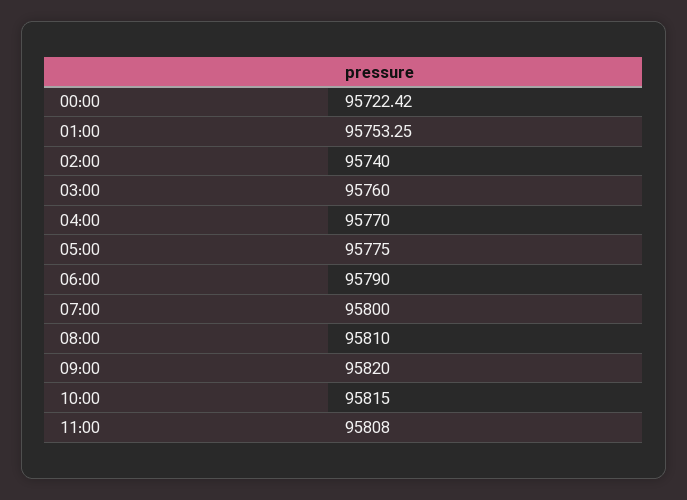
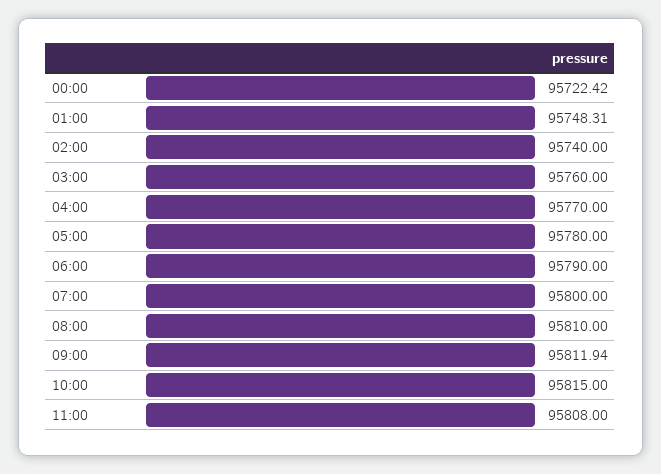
  {
    "00:00": 95722.42,
-   "01:00": 95753.25,
+   "01:00": 95748.31,
    "02:00": 95740,
    "03:00": 95760,
    "04:00": 95770,
-   "05:00": 95775,
+   "05:00": 95780,
    "06:00": 95790,
    "07:00": 95800,
    "08:00": 95810,
-   "09:00": 95820,
+   "09:00": 95811.94,
    "10:00": 95815,
    "11:00": 95808
  }

